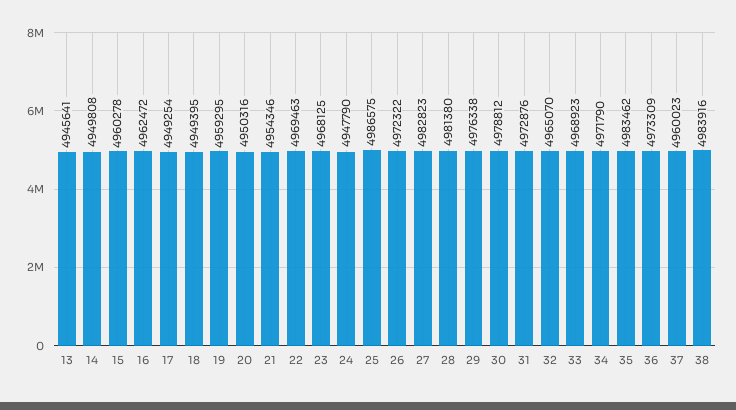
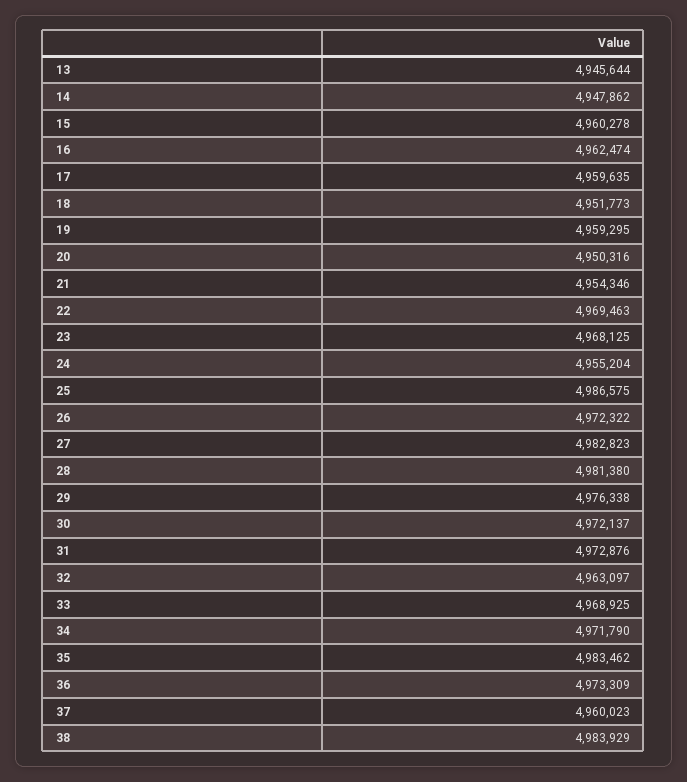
  {
-   "13": 4945641,
+   "13": 4945644,
-   "14": 4949808,
+   "14": 4947862,
    "15": 4960278,
-   "16": 4962472,
+   "16": 4962474,
-   "17": 4949254,
+   "17": 4959635,
-   "18": 4949395,
+   "18": 4951773,
    "19": 4959295,
    "20": 4950316,
    "21": 4954346,
    "22": 4969463,
    "23": 4968125,
-   "24": 4947790,
+   "24": 4955204,
    "25": 4986575,
    "26": 4972322,
    "27": 4982823,
    "28": 4981380,
    "29": 4976338,
-   "30": 4978812,
+   "30": 4972137,
    "31": 4972876,
-   "32": 4965070,
+   "32": 4963097,
-   "33": 4968923,
+   "33": 4968925,
    "34": 4971790,
    "35": 4983462,
    "36": 4973309,
    "37": 4960023,
-   "38": 4983916
+   "38": 4983929
  }

